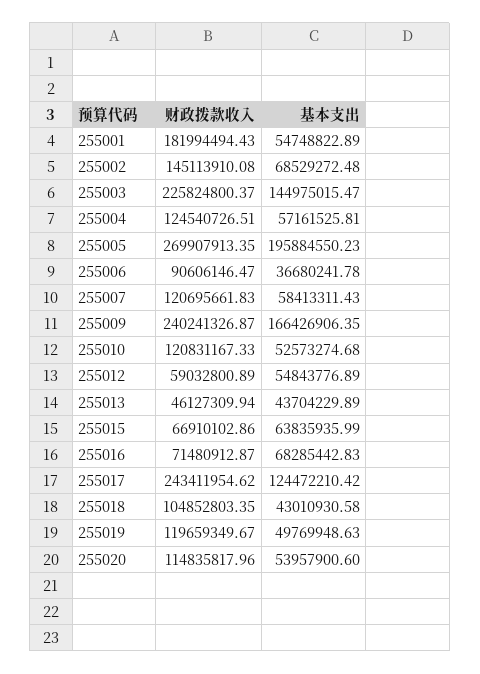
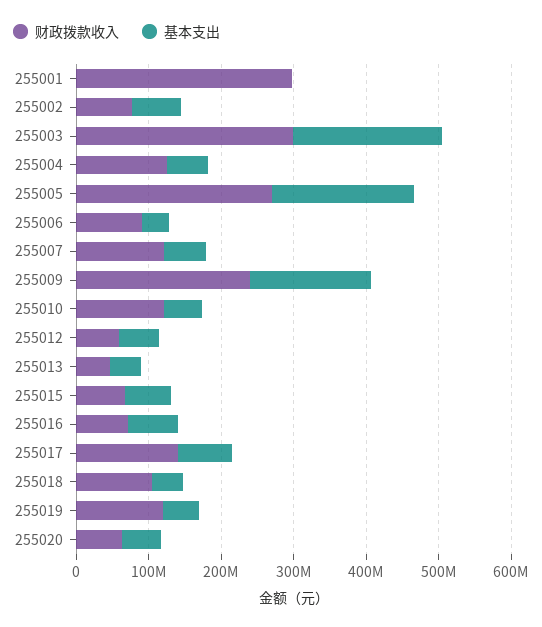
  {
    "财政拨款收入": {
-     "255001": 181994494.43,
+     "255001": 300000000,
-     "255002": 145113910.08,
+     "255002": 80000000,
-     "255003": 225824800.37,
+     "255003": 300000000,
      "255004": 124540726.51,
      "255005": 269907913.35,
      "255006": 90606146.47,
      "255007": 120695661.83,
      "255009": 240241326.87,
      "255010": 120831167.33,
      "255012": 59032800.89,
      "255013": 46127309.94,
      "255015": 66910102.86,
      "255016": 71480912.87,
-     "255017": 243411954.62,
+     "255017": 140000000,
      "255018": 104852803.35,
      "255019": 119659349.67,
-     "255020": 114835817.96
+     "255020": 60000000
    },
    "基本支出": {
-     "255001": 54748822.89,
+     "255001": 0,
      "255002": 68529272.48,
-     "255003": 144975015.47,
+     "255003": 200000000,
      "255004": 57161525.81,
      "255005": 195884550.23,
      "255006": 36680241.78,
      "255007": 58413311.43,
      "255009": 166426906.35,
      "255010": 52573274.68,
      "255012": 54843776.89,
      "255013": 43704229.89,
      "255015": 63835935.99,
      "255016": 68285442.83,
-     "255017": 124472210.42,
+     "255017": 80000000,
      "255018": 43010930.58,
      "255019": 49769948.63,
      "255020": 53957900.6
    }
  }

